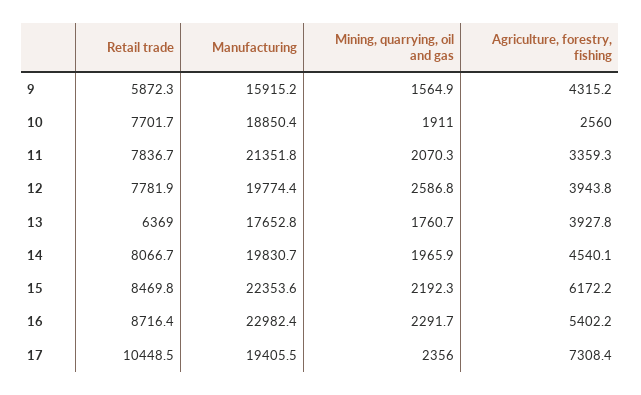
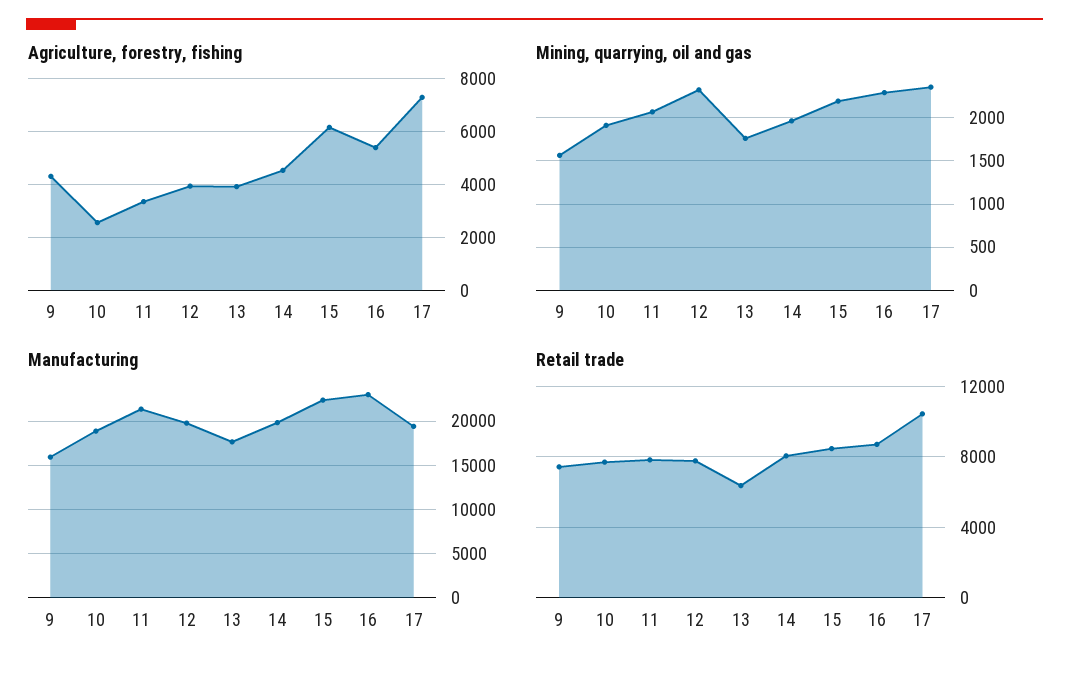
  {
    "Retail trade": {
-     "9": 5872.3,
+     "9": 7500,
      "10": 7701.7,
      "11": 7836.7,
      "12": 7781.9,
      "13": 6369,
      "14": 8066.7,
      "15": 8469.8,
      "16": 8716.4,
      "17": 10448.5
    },
    "Manufacturing": {
      "9": 15915.2,
      "10": 18850.4,
      "11": 21351.8,
      "12": 19774.4,
      "13": 17652.8,
      "14": 19830.7,
      "15": 22353.6,
      "16": 22982.4,
      "17": 19405.5
    },
    "Mining, quarrying, oil and gas": {
      "9": 1564.9,
      "10": 1911,
      "11": 2070.3,
-     "12": 2586.8,
+     "12": 2300,
      "13": 1760.7,
      "14": 1965.9,
      "15": 2192.3,
      "16": 2291.7,
      "17": 2356
    },
    "Agriculture, forestry, fishing": {
      "9": 4315.2,
      "10": 2560,
      "11": 3359.3,
      "12": 3943.8,
      "13": 3927.8,
      "14": 4540.1,
      "15": 6172.2,
      "16": 5402.2,
      "17": 7308.4
    }
  }

